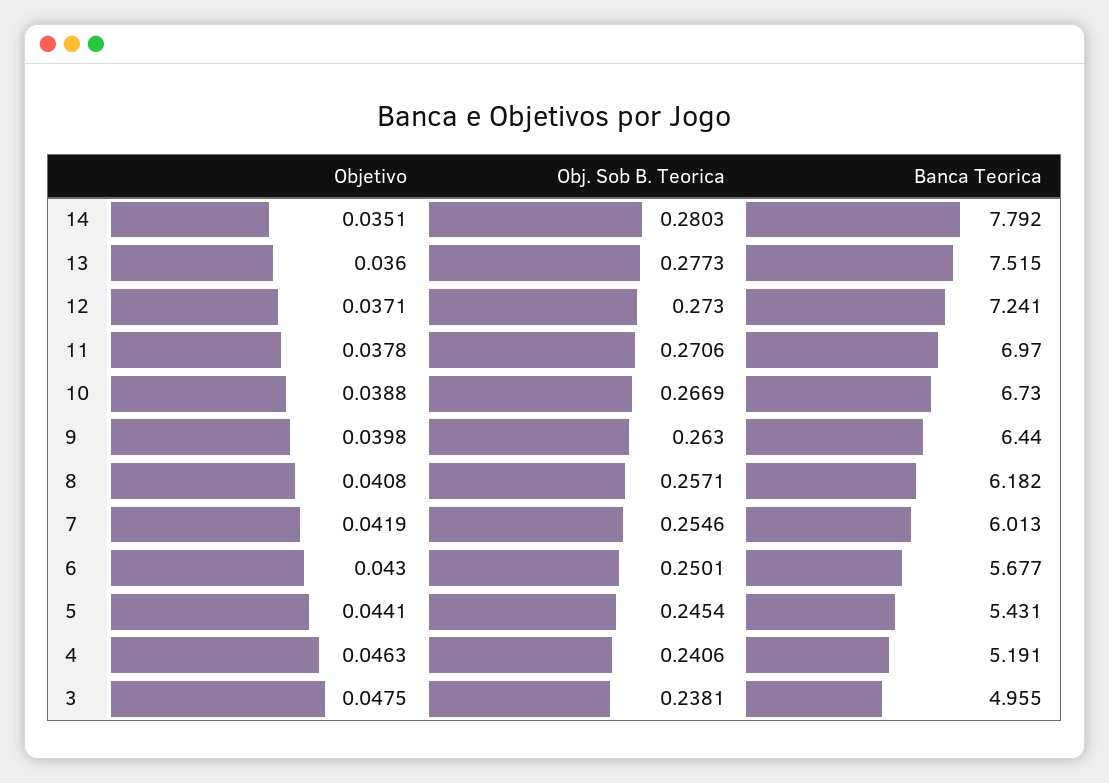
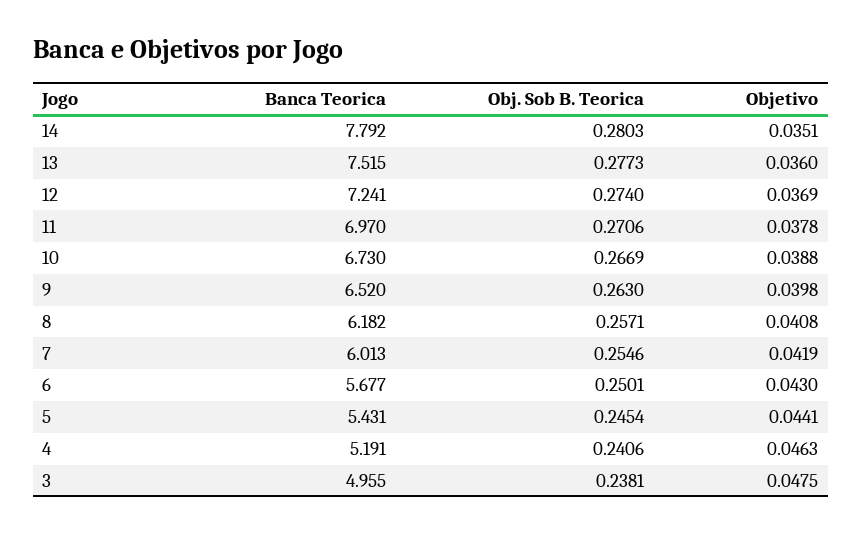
  {
    "Objetivo": {
      "14": 0.0351,
      "13": 0.036,
-     "12": 0.0371,
+     "12": 0.0369,
      "11": 0.0378,
      "10": 0.0388,
      "9": 0.0398,
      "8": 0.0408,
      "7": 0.0419,
      "6": 0.043,
      "5": 0.0441,
      "4": 0.0463,
      "3": 0.0475
    },
    "Obj. Sob B. Teorica": {
      "14": 0.2803,
      "13": 0.2773,
-     "12": 0.273,
+     "12": 0.274,
      "11": 0.2706,
      "10": 0.2669,
      "9": 0.263,
      "8": 0.2571,
      "7": 0.2546,
      "6": 0.2501,
      "5": 0.2454,
      "4": 0.2406,
      "3": 0.2381
    },
    "Banca Teorica": {
      "14": 7.792,
      "13": 7.515,
      "12": 7.241,
      "11": 6.97,
      "10": 6.73,
-     "9": 6.44,
+     "9": 6.52,
      "8": 6.182,
      "7": 6.013,
      "6": 5.677,
      "5": 5.431,
      "4": 5.191,
      "3": 4.955
    }
  }

